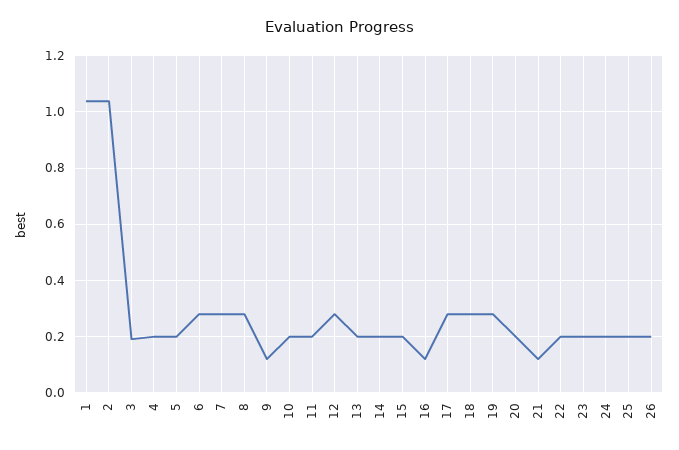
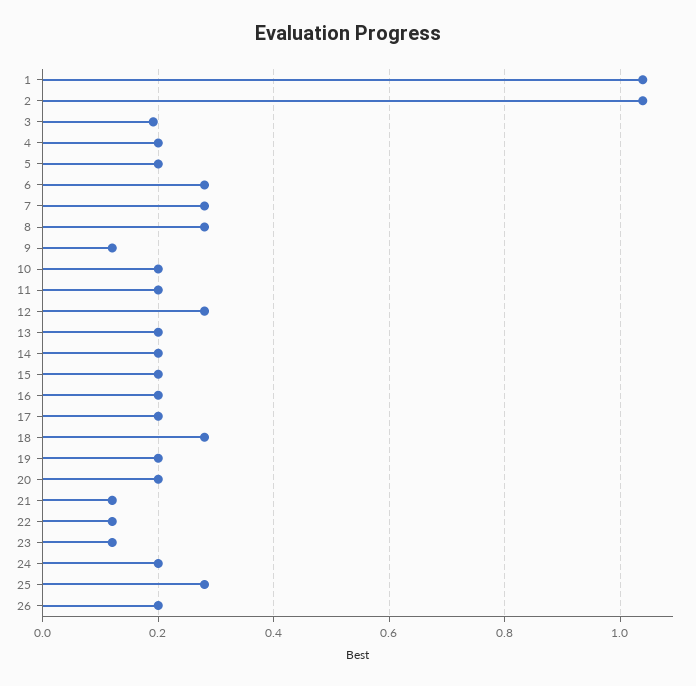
  {
    "1": 1.04,
    "2": 1.04,
    "3": 0.2,
    "4": 0.2,
    "5": 0.2,
    "6": 0.28,
    "7": 0.28,
    "8": 0.28,
    "9": 0.12,
    "10": 0.2,
    "11": 0.2,
    "12": 0.28,
    "13": 0.2,
    "14": 0.2,
    "15": 0.2,
-   "16": 0.125,
+   "16": 0.2,
-   "17": 0.275,
+   "17": 0.2,
    "18": 0.28,
-   "19": 0.275,
+   "19": 0.2,
    "20": 0.2,
    "21": 0.12,
-   "22": 0.2,
+   "22": 0.12,
-   "23": 0.2,
+   "23": 0.12,
    "24": 0.2,
-   "25": 0.2,
+   "25": 0.28,
    "26": 0.2
  }

